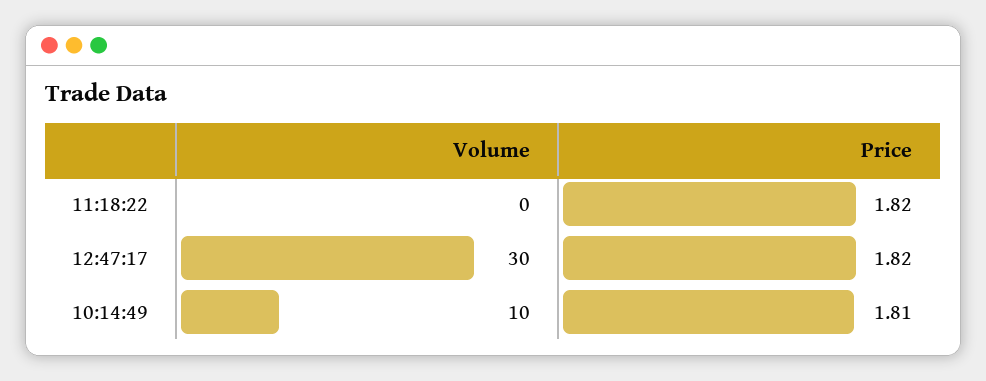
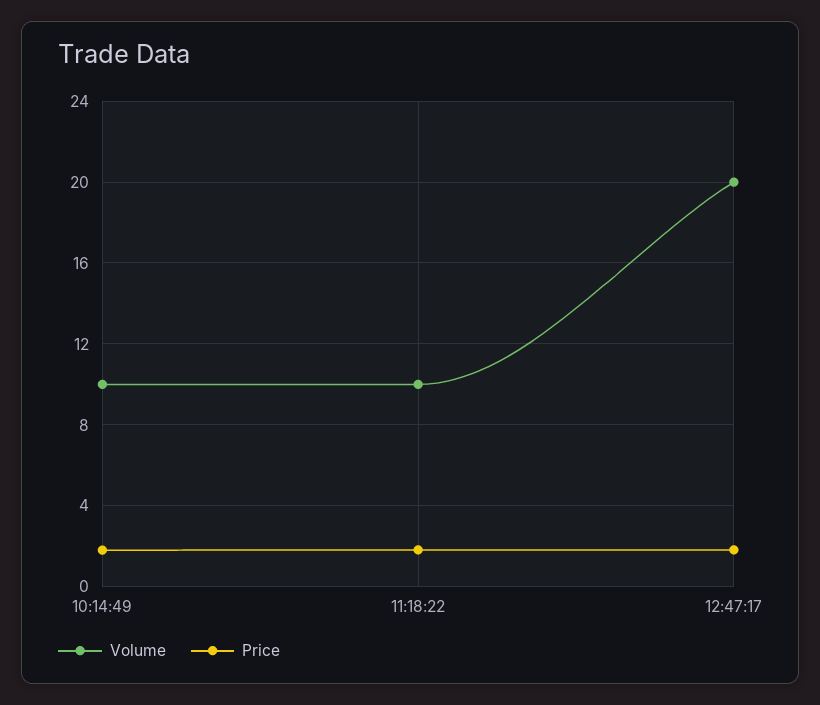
  {
    "Volume": {
-     "11:18:22": 0,
+     "11:18:22": 10,
-     "12:47:17": 30,
+     "12:47:17": 20,
      "10:14:49": 10
    },
    "Price": {
      "11:18:22": 1.82,
      "12:47:17": 1.82,
      "10:14:49": 1.81
    }
  }

